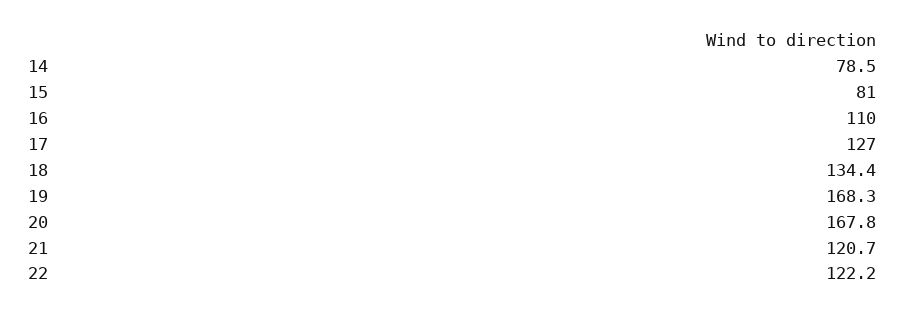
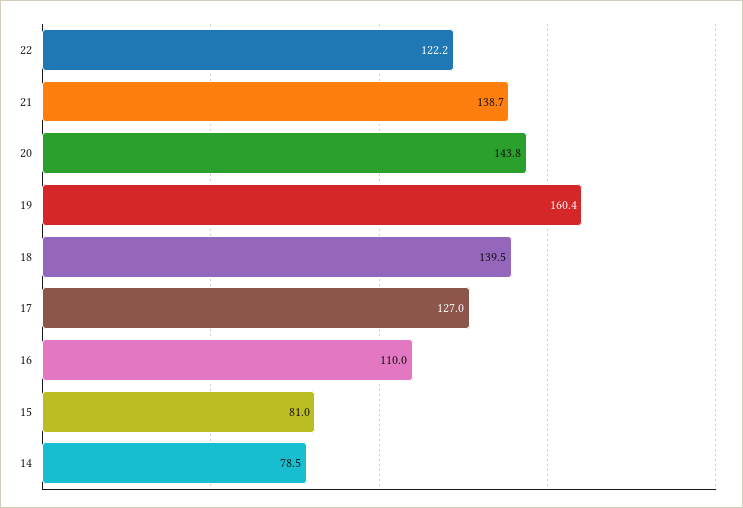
  {
    "14": 78.5,
    "15": 81,
    "16": 110,
    "17": 127,
-   "18": 134.4,
+   "18": 139.5,
-   "19": 168.3,
+   "19": 160.4,
-   "20": 167.8,
+   "20": 143.8,
-   "21": 120.7,
+   "21": 138.7,
    "22": 122.2
  }

